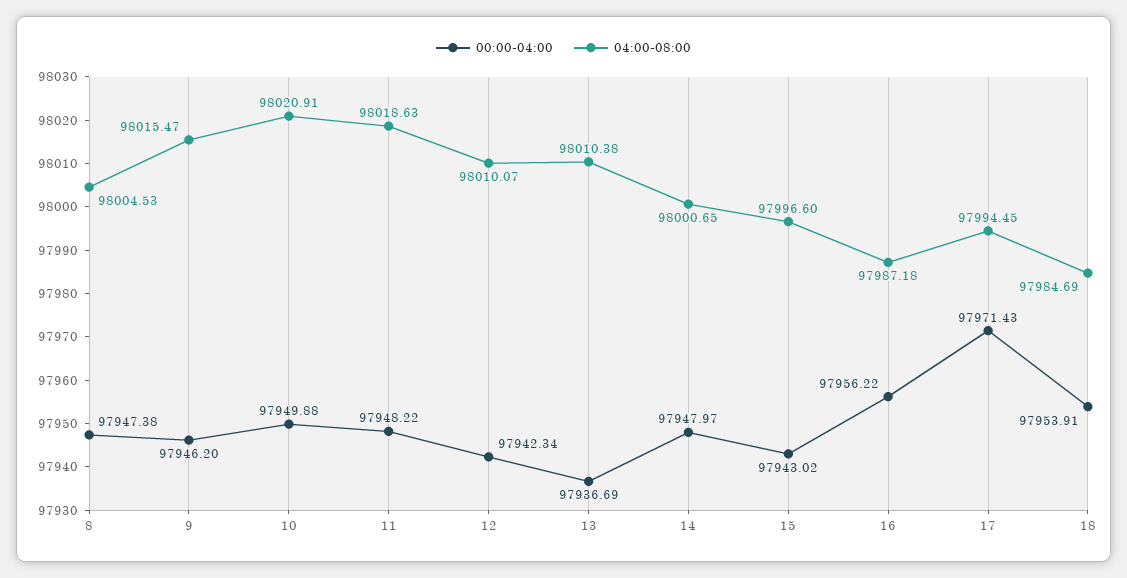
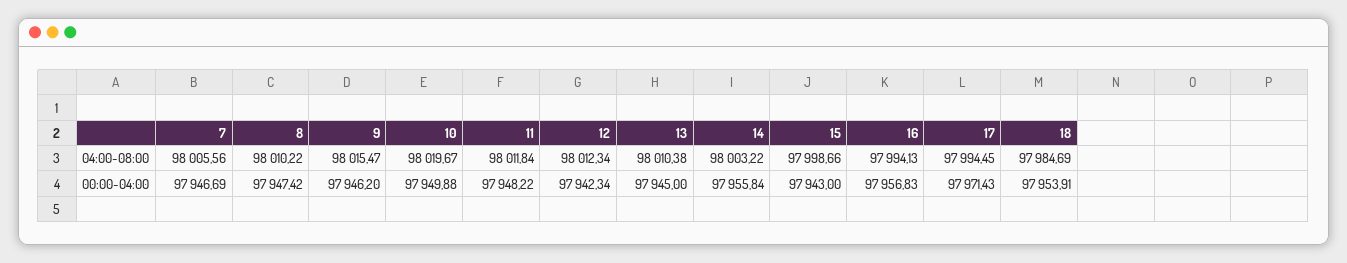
  {
    "00:00-04:00": {
-     "8": 97947.38,
+     "8": 97947.42,
      "9": 97946.2,
      "10": 97949.88,
      "11": 97948.22,
      "12": 97942.34,
-     "13": 97936.69,
+     "13": 97945,
-     "14": 97947.97,
+     "14": 97955.84,
-     "15": 97943.02,
+     "15": 97943,
-     "16": 97956.22,
+     "16": 97956.83,
      "17": 97971.43,
-     "18": 97953.91
+     "18": 97953.91,
+     "7": 97946.69
    },
    "04:00-08:00": {
-     "8": 98004.53,
+     "8": 98010.22,
      "9": 98015.47,
-     "10": 98020.91,
+     "10": 98019.67,
-     "11": 98018.63,
+     "11": 98011.84,
-     "12": 98010.07,
+     "12": 98012.34,
      "13": 98010.38,
-     "14": 98000.65,
+     "14": 98003.22,
-     "15": 97996.6,
+     "15": 97998.66,
-     "16": 97987.18,
+     "16": 97994.13,
      "17": 97994.45,
-     "18": 97984.69
+     "18": 97984.69,
+     "7": 98005.56
    }
  }

